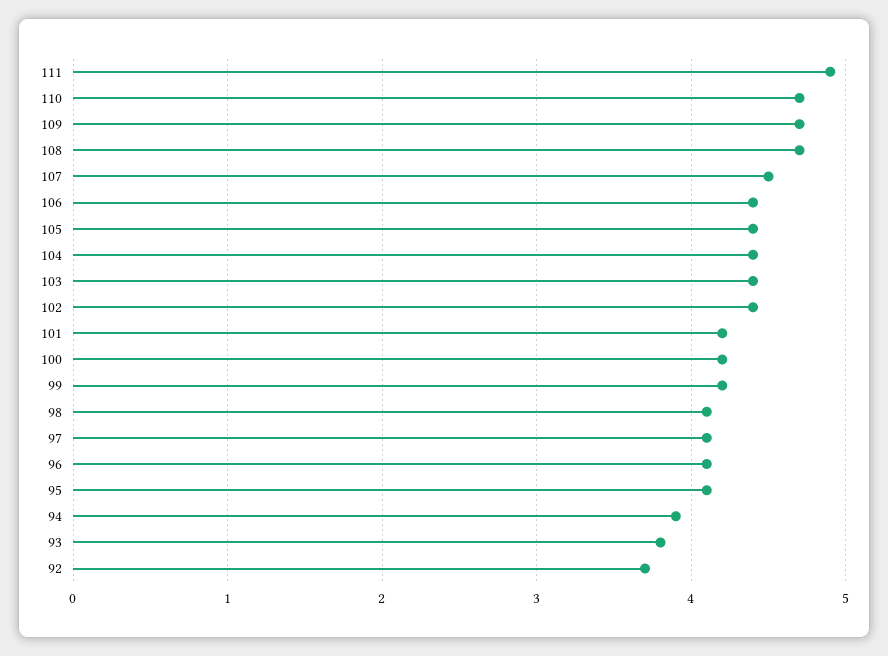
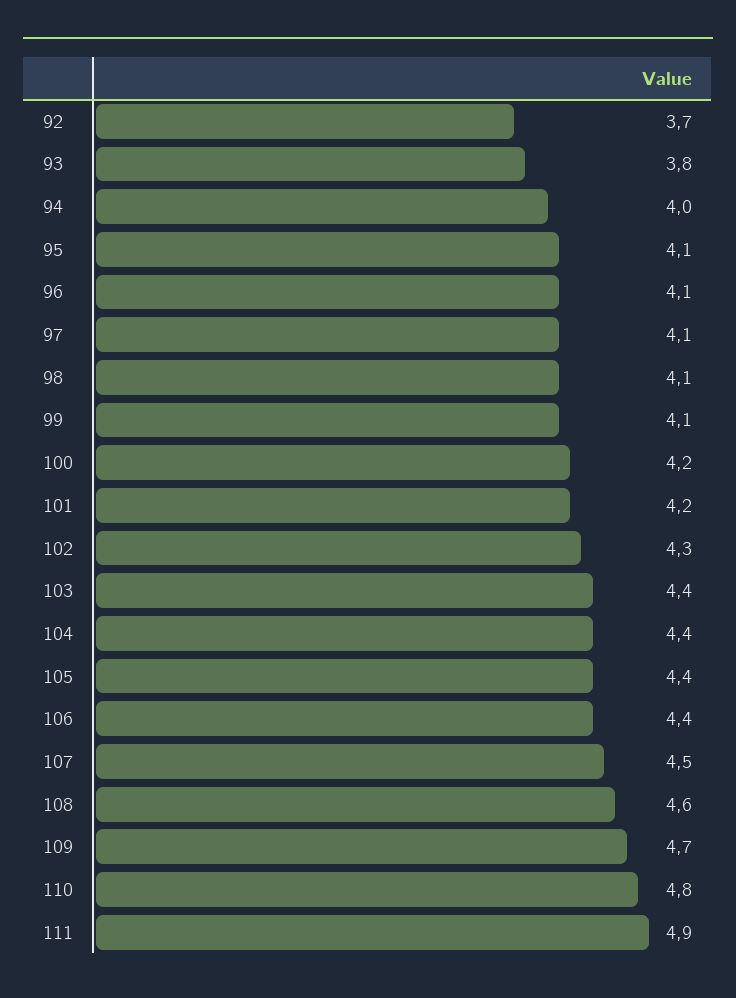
  {
    "111": 4.9,
-   "110": 4.7,
+   "110": 4.8,
    "109": 4.7,
-   "108": 4.7,
+   "108": 4.6,
    "107": 4.5,
    "106": 4.4,
    "105": 4.4,
    "104": 4.4,
    "103": 4.4,
-   "102": 4.4,
+   "102": 4.3,
    "101": 4.2,
    "100": 4.2,
-   "99": 4.2,
+   "99": 4.1,
    "98": 4.1,
    "97": 4.1,
    "96": 4.1,
    "95": 4.1,
-   "94": 3.9,
+   "94": 4,
    "93": 3.8,
    "92": 3.7
  }

